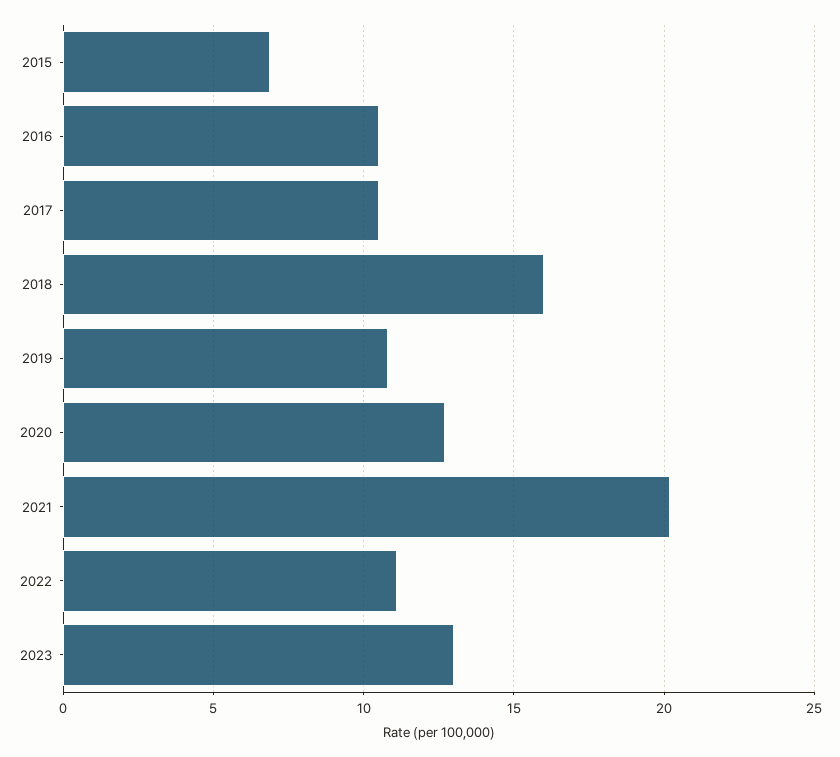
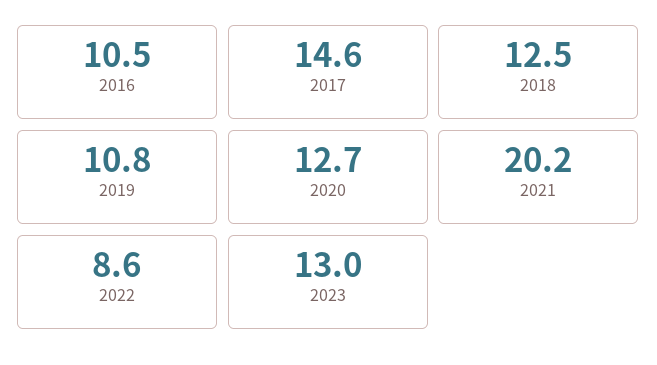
  {
-   "2015": 7,
    "2016": 10.5,
-   "2017": 10.5,
+   "2017": 14.6,
-   "2018": 16,
+   "2018": 12.5,
    "2019": 10.8,
    "2020": 12.7,
    "2021": 20.2,
-   "2022": 11,
+   "2022": 8.6,
    "2023": 13
  }

